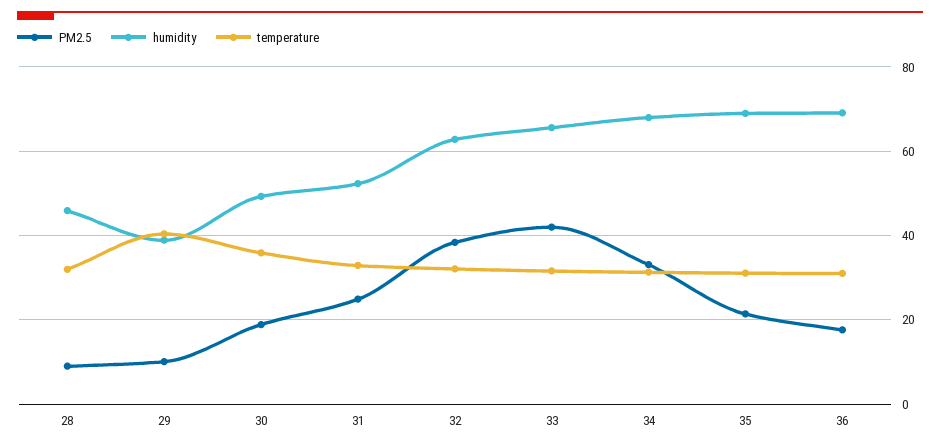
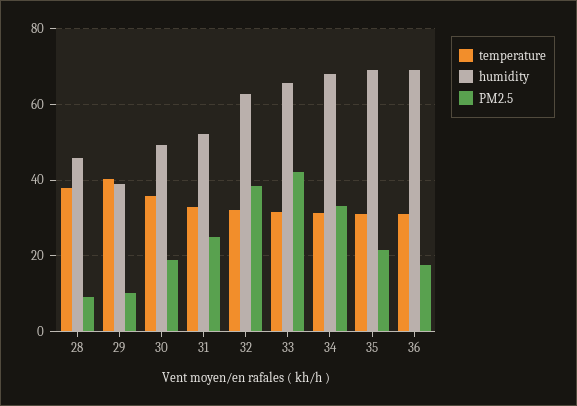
  {
    "PM2.5": {
      "28": 10,
      "29": 10,
      "30": 18,
      "31": 24,
      "32": 38,
      "33": 42,
      "34": 34,
      "35": 22,
      "36": 18
    },
    "humidity": {
      "28": 46,
      "29": 38,
      "30": 50,
      "31": 52,
      "32": 62,
      "33": 66,
      "34": 68,
      "35": 70,
      "36": 70
    },
    "temperature": {
-     "28": 32,
+     "28": 38,
      "29": 40,
      "30": 36,
      "31": 32,
      "32": 32,
      "33": 32,
      "34": 32,
      "35": 32,
      "36": 32
    }
  }

